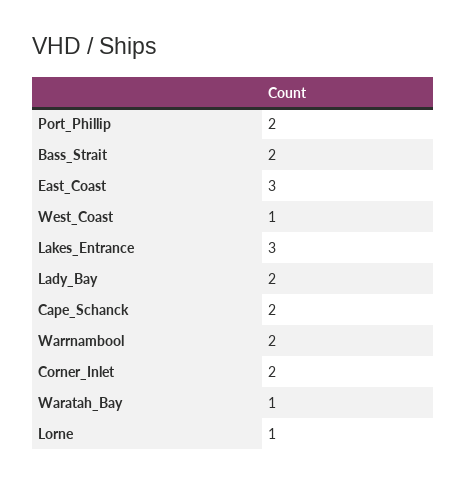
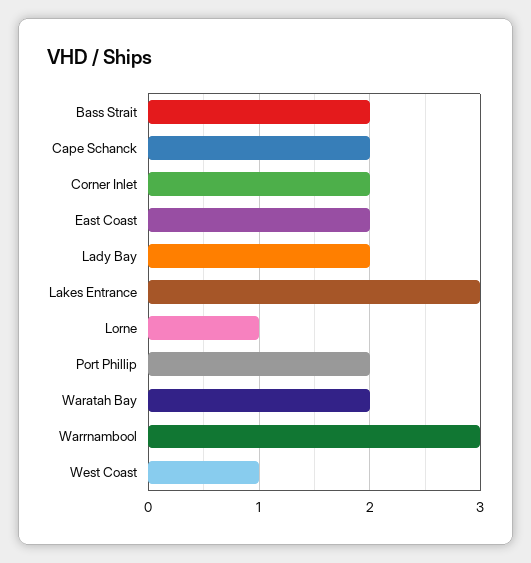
  {
    "Port_Phillip": 2,
    "Bass_Strait": 2,
-   "East_Coast": 3,
+   "East_Coast": 2,
    "West_Coast": 1,
    "Lakes_Entrance": 3,
    "Lady_Bay": 2,
    "Cape_Schanck": 2,
-   "Warrnambool": 2,
+   "Warrnambool": 3,
    "Corner_Inlet": 2,
-   "Waratah_Bay": 1,
+   "Waratah_Bay": 2,
    "Lorne": 1
  }

